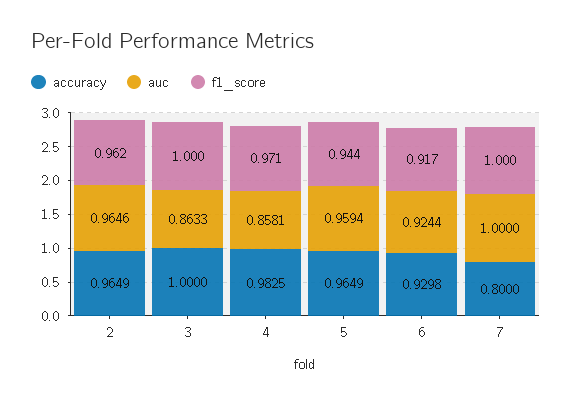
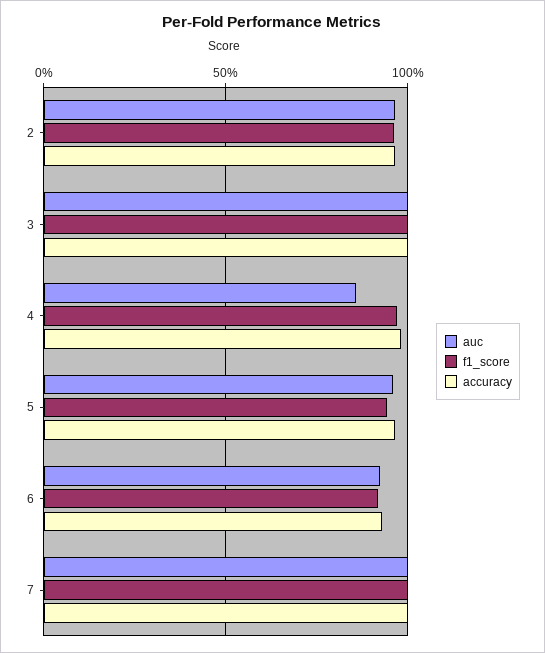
  {
    "accuracy": {
      "2": 0.9649,
      "3": 1,
      "4": 0.9825,
      "5": 0.9649,
      "6": 0.9298,
-     "7": 0.8
+     "7": 1
    },
    "auc": {
      "2": 0.9646,
-     "3": 0.8633,
+     "3": 1,
      "4": 0.8581,
      "5": 0.9594,
      "6": 0.9244,
      "7": 1
    },
    "f1_score": {
      "2": 0.962,
      "3": 1,
      "4": 0.971,
      "5": 0.944,
      "6": 0.917,
      "7": 1
    }
  }

